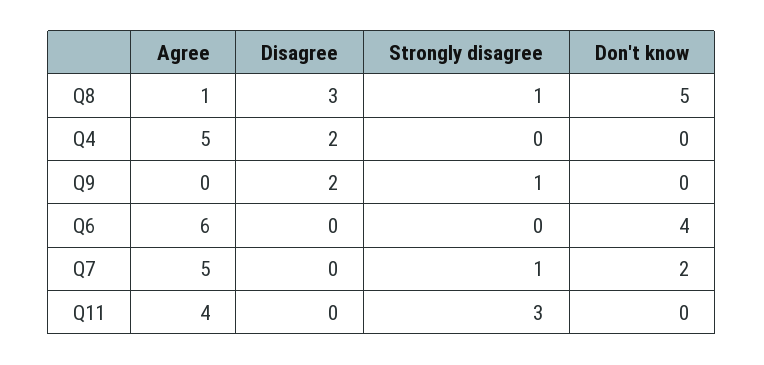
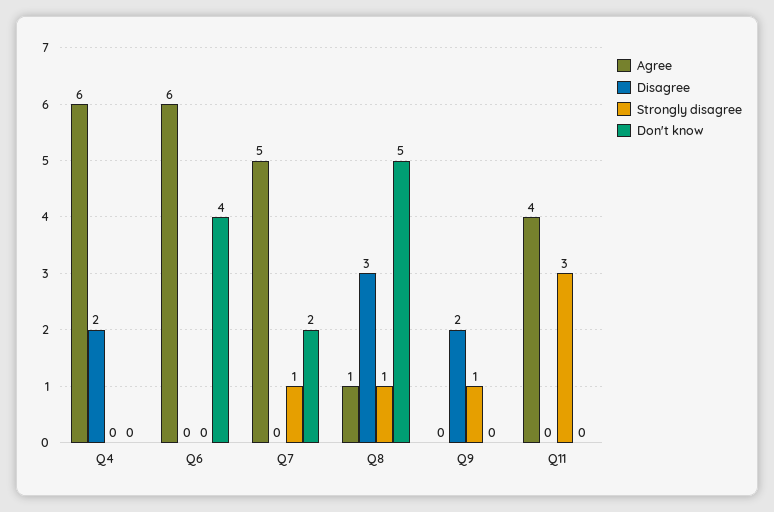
  {
    "Agree": {
      "Q8": 1,
-     "Q4": 5,
+     "Q4": 6,
      "Q9": 0,
      "Q6": 6,
      "Q7": 5,
      "Q11": 4
    },
    "Disagree": {
      "Q8": 3,
      "Q4": 2,
      "Q9": 2,
      "Q6": 0,
      "Q7": 0,
      "Q11": 0
    },
    "Strongly disagree": {
      "Q8": 1,
      "Q4": 0,
      "Q9": 1,
      "Q6": 0,
      "Q7": 1,
      "Q11": 3
    },
    "Don't know": {
      "Q8": 5,
      "Q4": 0,
      "Q9": 0,
      "Q6": 4,
      "Q7": 2,
      "Q11": 0
    }
  }

